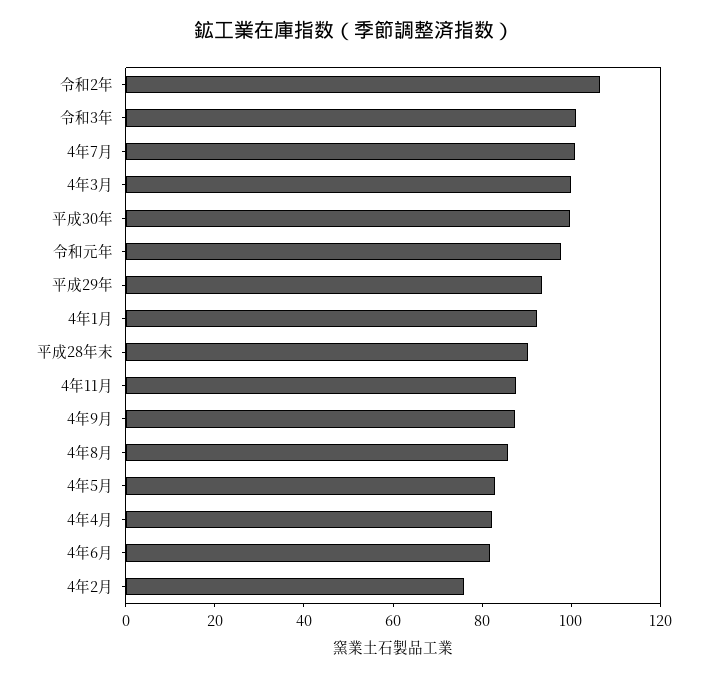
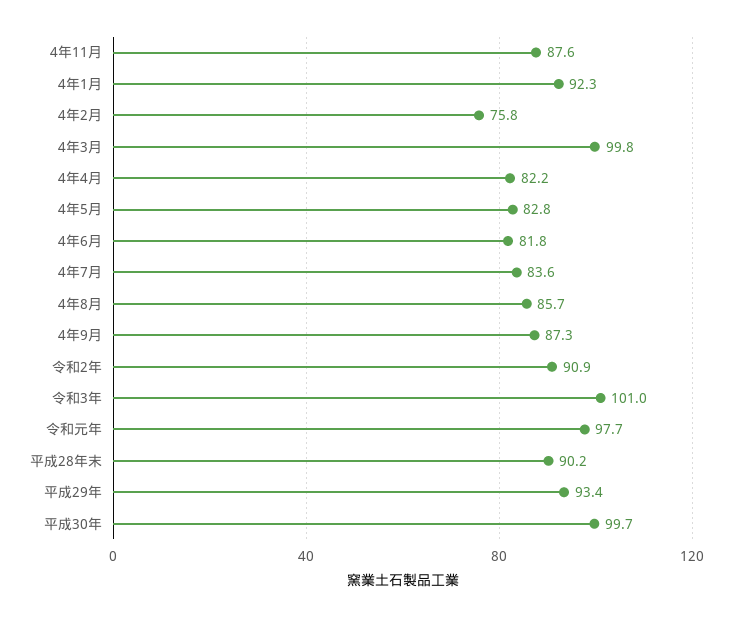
  {
-   "令和2年": 105,
+   "令和2年": 90.9,
    "令和3年": 101,
-   "4年7月": 100,
+   "4年7月": 83.6,
    "4年3月": 99.8,
    "平成30年": 99.7,
    "令和元年": 97.7,
    "平成29年": 93.4,
    "4年1月": 92.3,
    "平成28年末": 90.2,
    "4年11月": 87.6,
    "4年9月": 87.3,
    "4年8月": 85.7,
    "4年5月": 82.8,
    "4年4月": 82.2,
    "4年6月": 81.8,
    "4年2月": 75.8
  }

